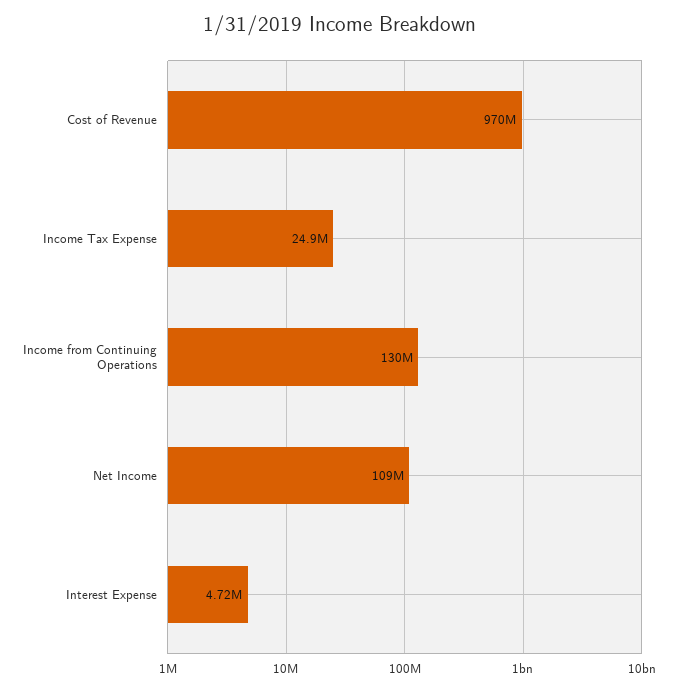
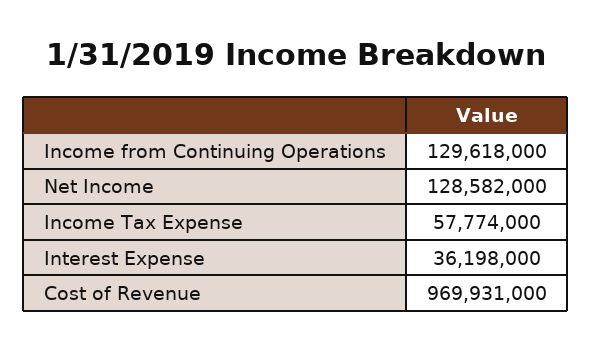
  {
    "Cost of Revenue": 969931000,
-   "Income Tax Expense": 24900000,
+   "Income Tax Expense": 57774000,
    "Income from Continuing Operations": 129618000,
-   "Net Income": 109000000,
+   "Net Income": 128582000,
-   "Interest Expense": 4720000
+   "Interest Expense": 36198000
  }

